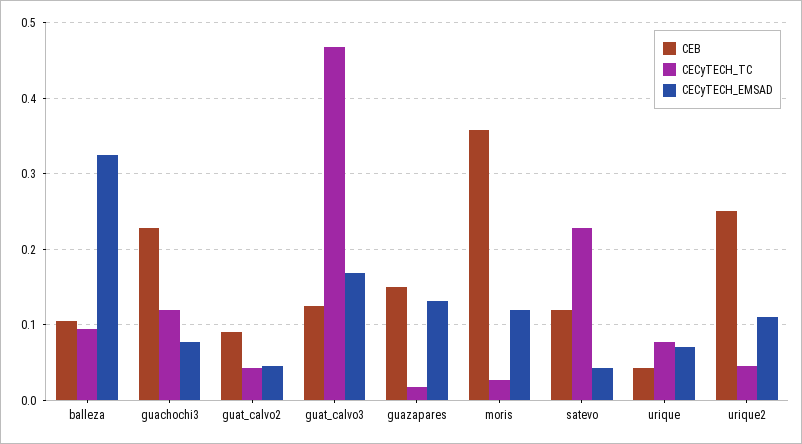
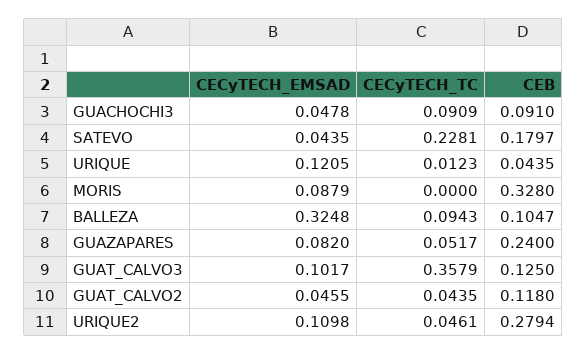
  {
    "CEB": {
      "balleza": 0.1047,
-     "guachochi3": 0.23,
+     "guachochi3": 0.091,
-     "guat_calvo2": 0.09,
+     "guat_calvo2": 0.118,
      "guat_calvo3": 0.125,
-     "guazapares": 0.15,
+     "guazapares": 0.24,
-     "moris": 0.36,
+     "moris": 0.328,
-     "satevo": 0.12,
+     "satevo": 0.1797,
      "urique": 0.0435,
-     "urique2": 0.25
+     "urique2": 0.2794
    },
    "CECyTECH_TC": {
      "balleza": 0.0943,
-     "guachochi3": 0.12,
+     "guachochi3": 0.0909,
      "guat_calvo2": 0.0435,
-     "guat_calvo3": 0.47,
+     "guat_calvo3": 0.3579,
-     "guazapares": 0.02,
+     "guazapares": 0.0517,
-     "moris": 0.03,
+     "moris": 0,
      "satevo": 0.2281,
-     "urique": 0.08,
+     "urique": 0.0123,
      "urique2": 0.0461
    },
    "CECyTECH_EMSAD": {
      "balleza": 0.3248,
-     "guachochi3": 0.08,
+     "guachochi3": 0.0478,
      "guat_calvo2": 0.0455,
-     "guat_calvo3": 0.17,
+     "guat_calvo3": 0.1017,
-     "guazapares": 0.13,
+     "guazapares": 0.082,
-     "moris": 0.12,
+     "moris": 0.0879,
      "satevo": 0.0435,
-     "urique": 0.07,
+     "urique": 0.1205,
      "urique2": 0.1098
    }
  }

